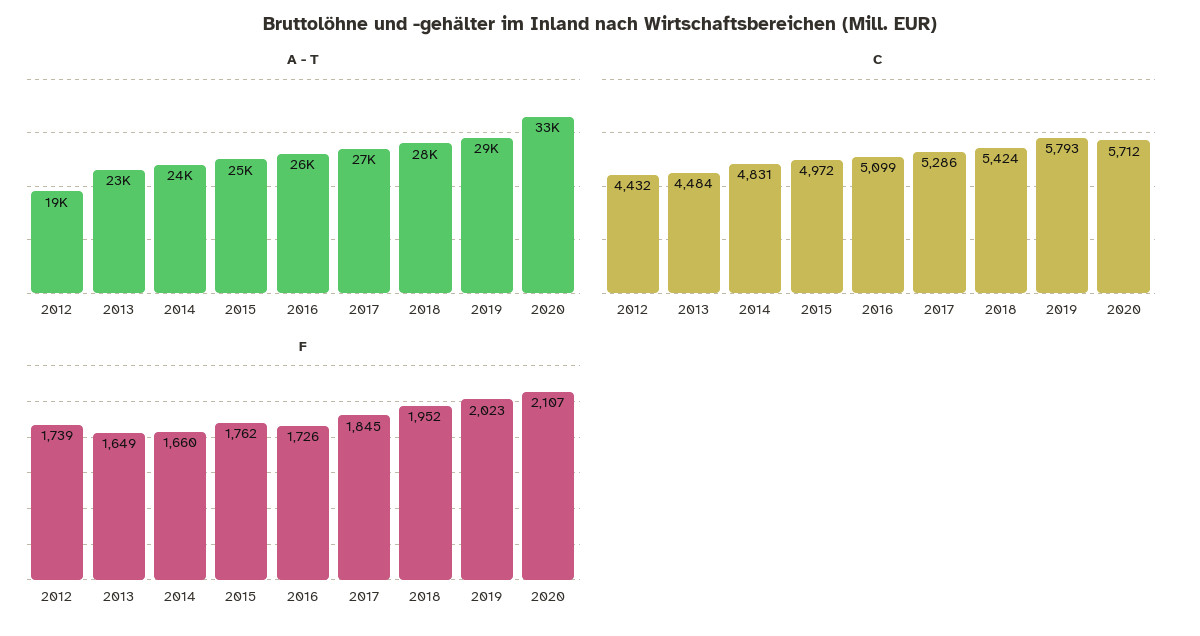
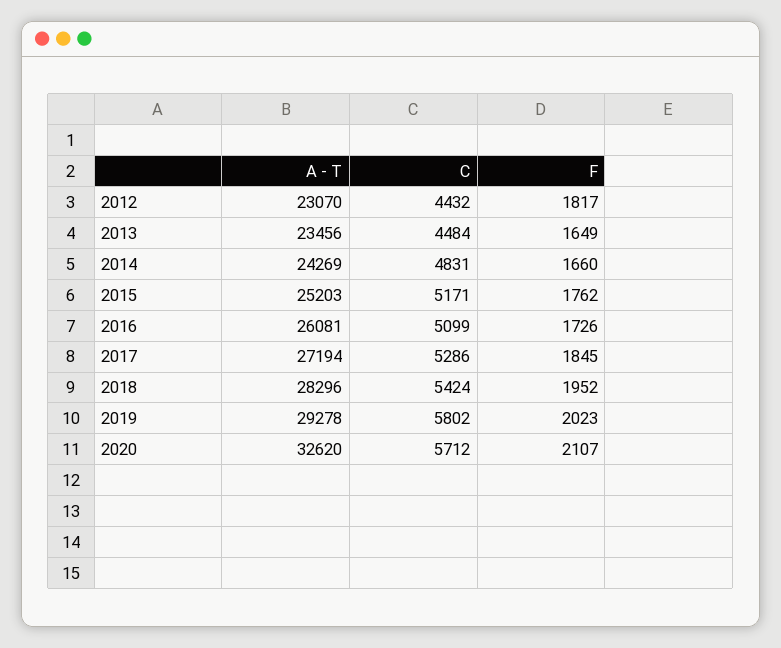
  {
    "A - T": {
-     "2012": 19000,
+     "2012": 23070,
      "2013": 23456,
      "2014": 24269,
      "2015": 25203,
      "2016": 26081,
      "2017": 27194,
      "2018": 28296,
      "2019": 29278,
      "2020": 32620
    },
    "C": {
      "2012": 4432,
      "2013": 4484,
      "2014": 4831,
-     "2015": 4972,
+     "2015": 5171,
      "2016": 5099,
      "2017": 5286,
      "2018": 5424,
-     "2019": 5793,
+     "2019": 5802,
      "2020": 5712
    },
    "F": {
-     "2012": 1739,
+     "2012": 1817,
      "2013": 1649,
      "2014": 1660,
      "2015": 1762,
      "2016": 1726,
      "2017": 1845,
      "2018": 1952,
      "2019": 2023,
      "2020": 2107
    }
  }

